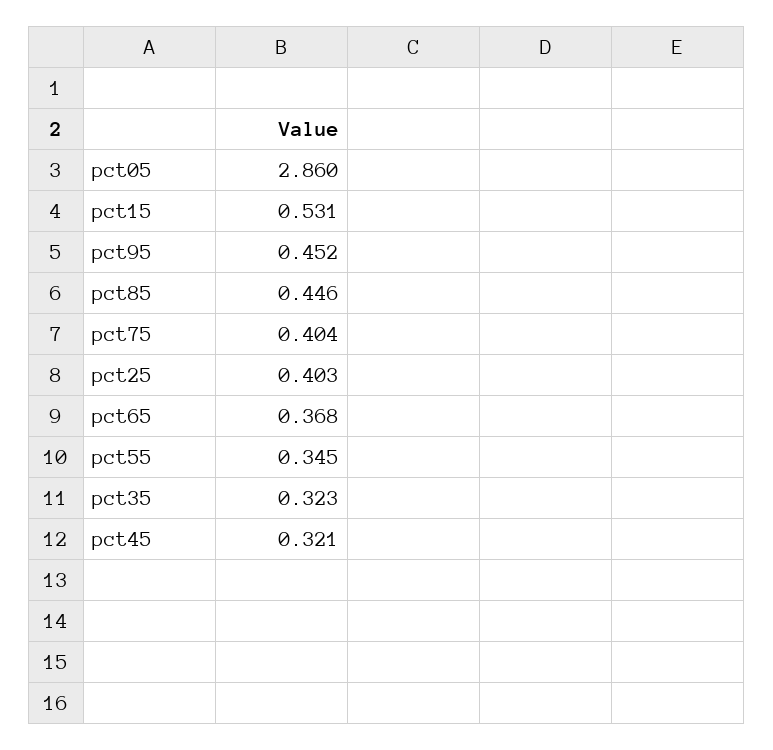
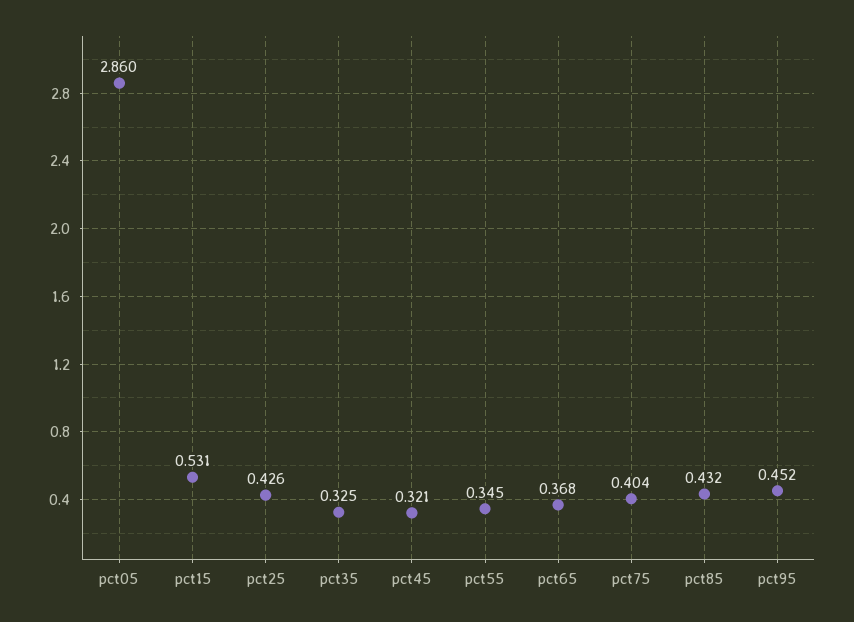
  {
    "pct05": 2.86,
    "pct15": 0.531,
    "pct95": 0.452,
-   "pct85": 0.446,
+   "pct85": 0.432,
    "pct75": 0.404,
-   "pct25": 0.403,
+   "pct25": 0.426,
    "pct65": 0.368,
    "pct55": 0.345,
-   "pct35": 0.323,
+   "pct35": 0.325,
    "pct45": 0.321
  }

